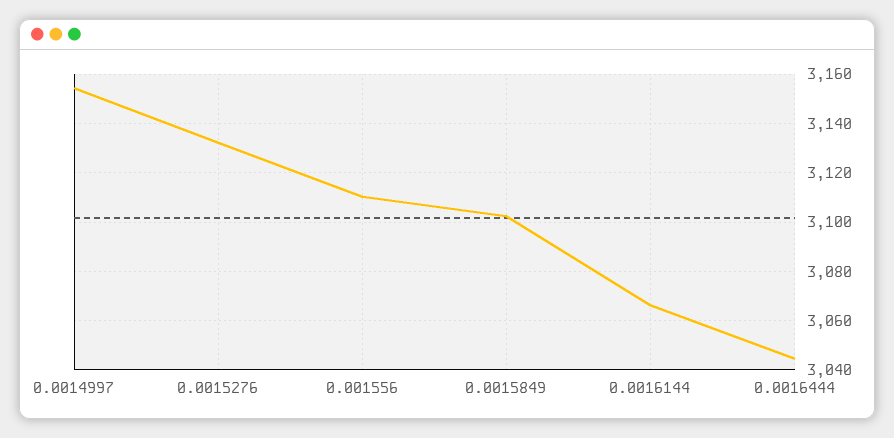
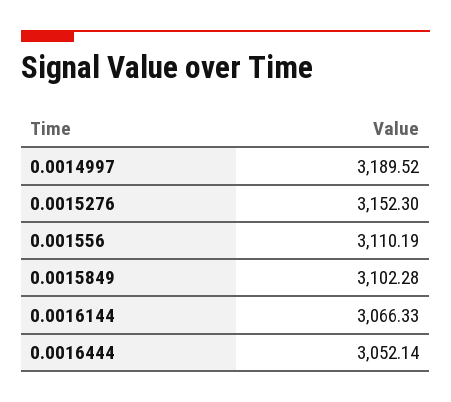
  {
-   "0.0014997": 3155,
+   "0.0014997": 3189.52,
-   "0.0015276": 3132.5,
+   "0.0015276": 3152.3,
    "0.001556": 3110.19,
    "0.0015849": 3102.28,
    "0.0016144": 3066.33,
-   "0.0016444": 3045
+   "0.0016444": 3052.14
  }

